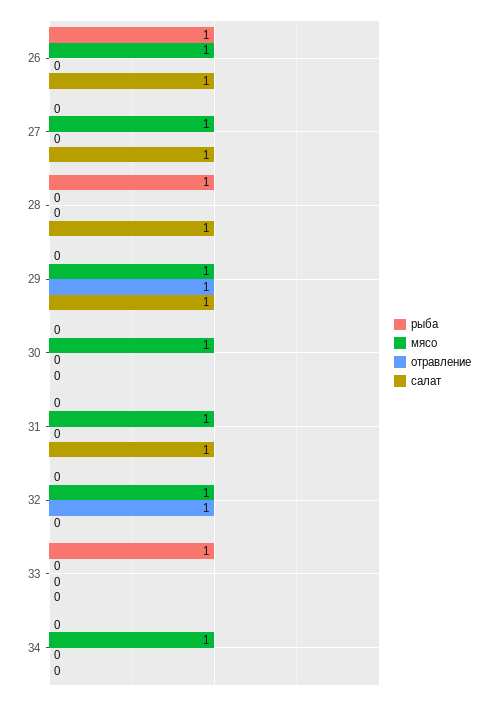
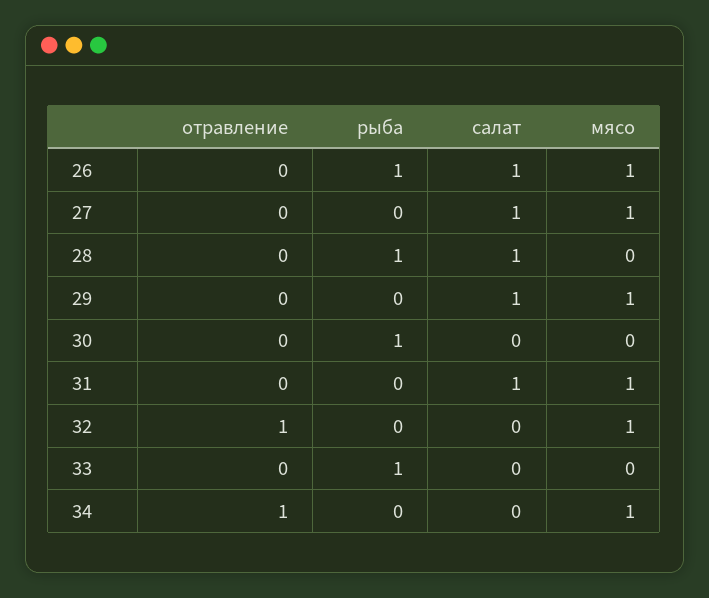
  {
    "рыба": {
      "26": 1,
      "27": 0,
      "28": 1,
      "29": 0,
-     "30": 0,
+     "30": 1,
      "31": 0,
      "32": 0,
      "33": 1,
      "34": 0
    },
    "мясо": {
      "26": 1,
      "27": 1,
      "28": 0,
      "29": 1,
-     "30": 1,
+     "30": 0,
      "31": 1,
      "32": 1,
      "33": 0,
      "34": 1
    },
    "отравление": {
      "26": 0,
      "27": 0,
      "28": 0,
-     "29": 1,
+     "29": 0,
      "30": 0,
      "31": 0,
      "32": 1,
      "33": 0,
-     "34": 0
+     "34": 1
    },
    "салат": {
      "26": 1,
      "27": 1,
      "28": 1,
      "29": 1,
      "30": 0,
      "31": 1,
      "32": 0,
      "33": 0,
      "34": 0
    }
  }

